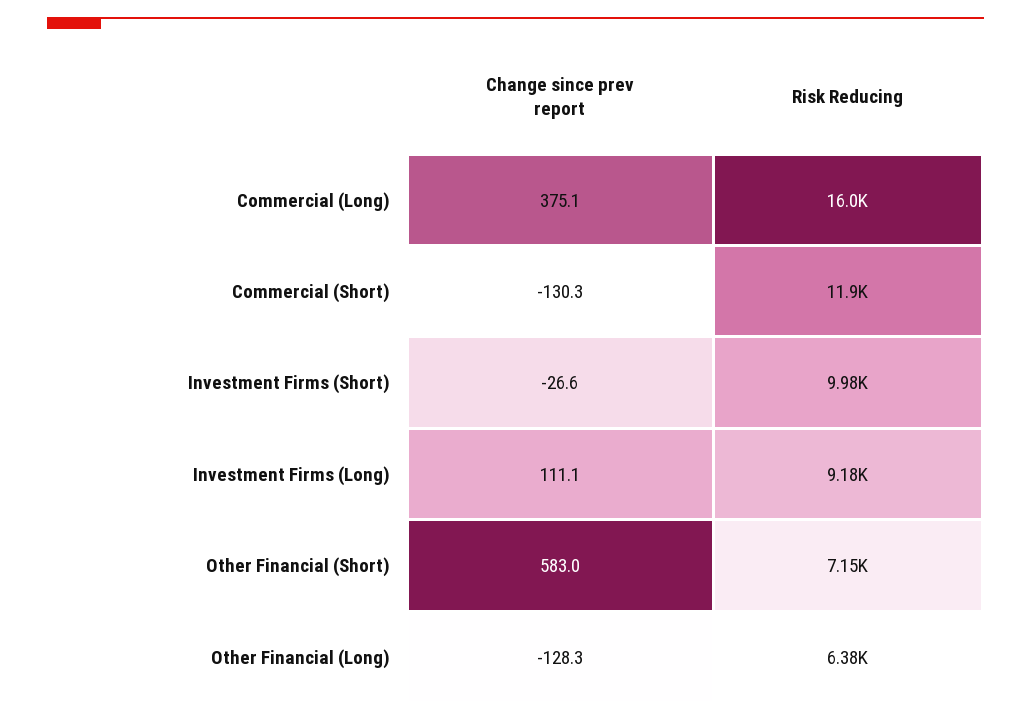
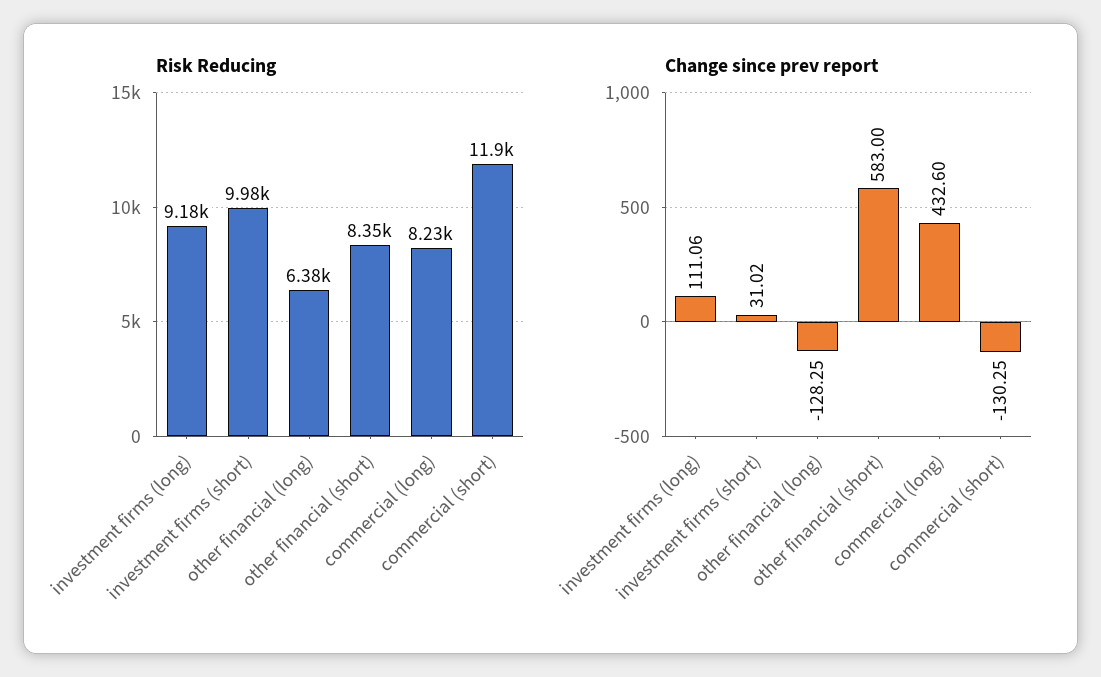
  {
    "Change since prev report": {
-     "Commercial (Long)": 375.1,
+     "Commercial (Long)": 432.6,
      "Commercial (Short)": -130.25,
-     "Investment Firms (Short)": -26.6,
+     "Investment Firms (Short)": 31.02,
      "Investment Firms (Long)": 111.06,
      "Other Financial (Short)": 583,
      "Other Financial (Long)": -128.25
    },
    "Risk Reducing": {
-     "Commercial (Long)": 16000,
+     "Commercial (Long)": 8230,
      "Commercial (Short)": 11900,
      "Investment Firms (Short)": 9980,
      "Investment Firms (Long)": 9180,
-     "Other Financial (Short)": 7150,
+     "Other Financial (Short)": 8350,
      "Other Financial (Long)": 6380
    }
  }

